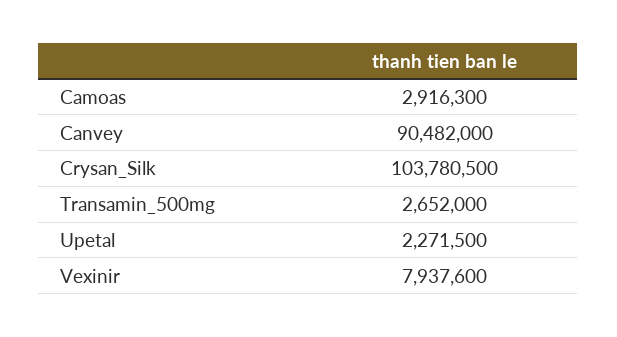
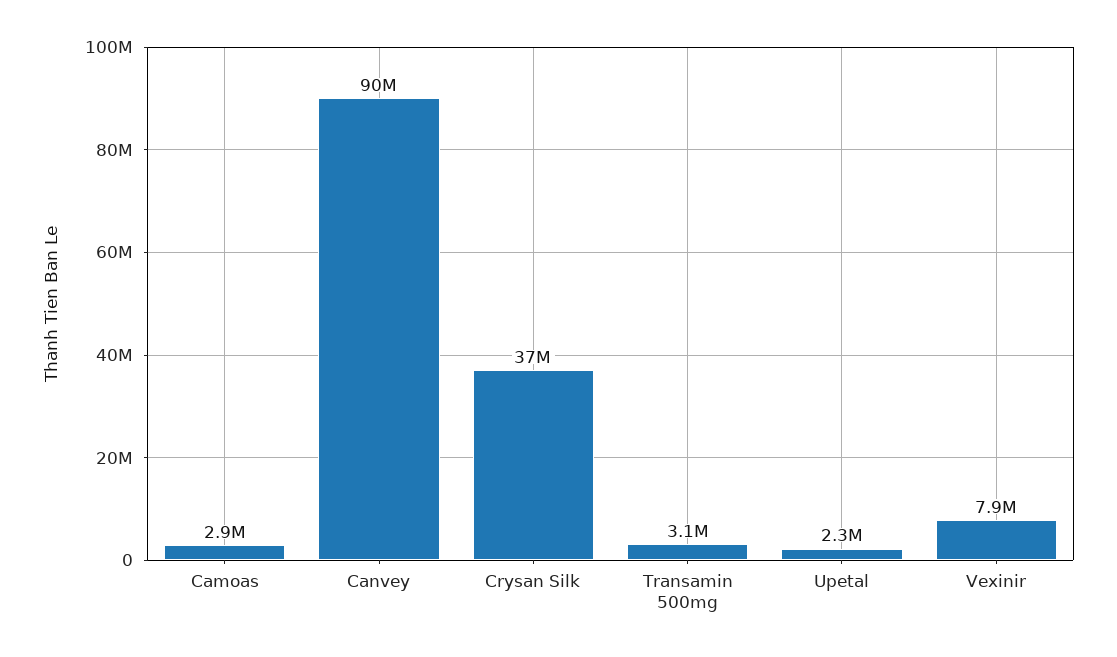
  {
    "Camoas": 2916300,
    "Canvey": 90482000,
-   "Crysan_Silk": 103780500,
+   "Crysan_Silk": 37000000,
-   "Transamin_500mg": 2652000,
+   "Transamin_500mg": 3100000,
    "Upetal": 2271500,
    "Vexinir": 7937600
  }

